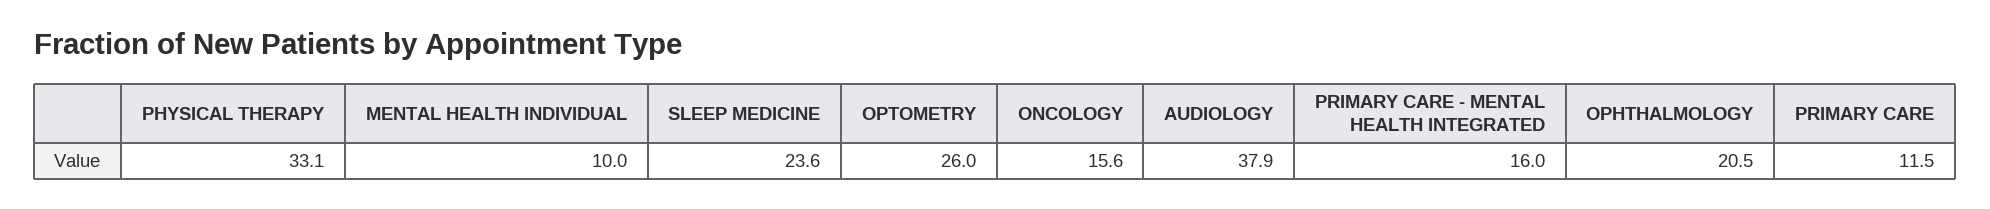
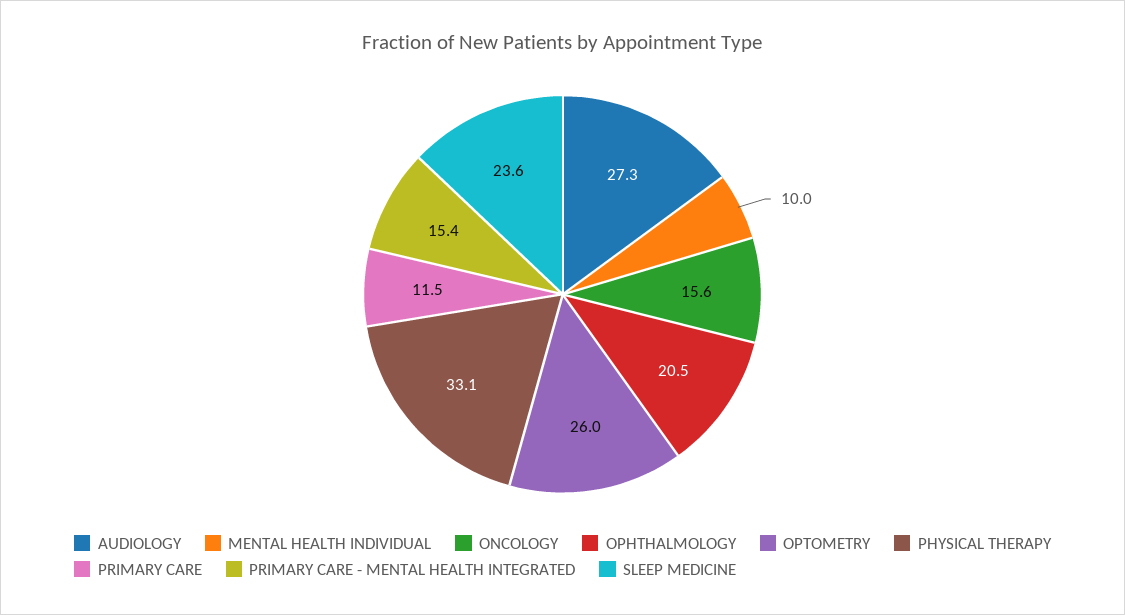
  {
    "PHYSICAL THERAPY": 33.1,
    "MENTAL HEALTH INDIVIDUAL": 10,
    "SLEEP MEDICINE": 23.6,
    "OPTOMETRY": 26,
    "ONCOLOGY": 15.6,
-   "AUDIOLOGY": 37.9,
+   "AUDIOLOGY": 27.3,
-   "PRIMARY CARE - MENTAL HEALTH INTEGRATED": 16,
+   "PRIMARY CARE - MENTAL HEALTH INTEGRATED": 15.4,
    "OPHTHALMOLOGY": 20.5,
    "PRIMARY CARE": 11.5
  }

